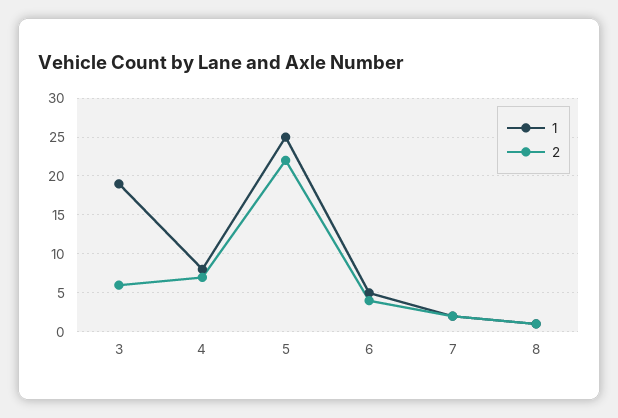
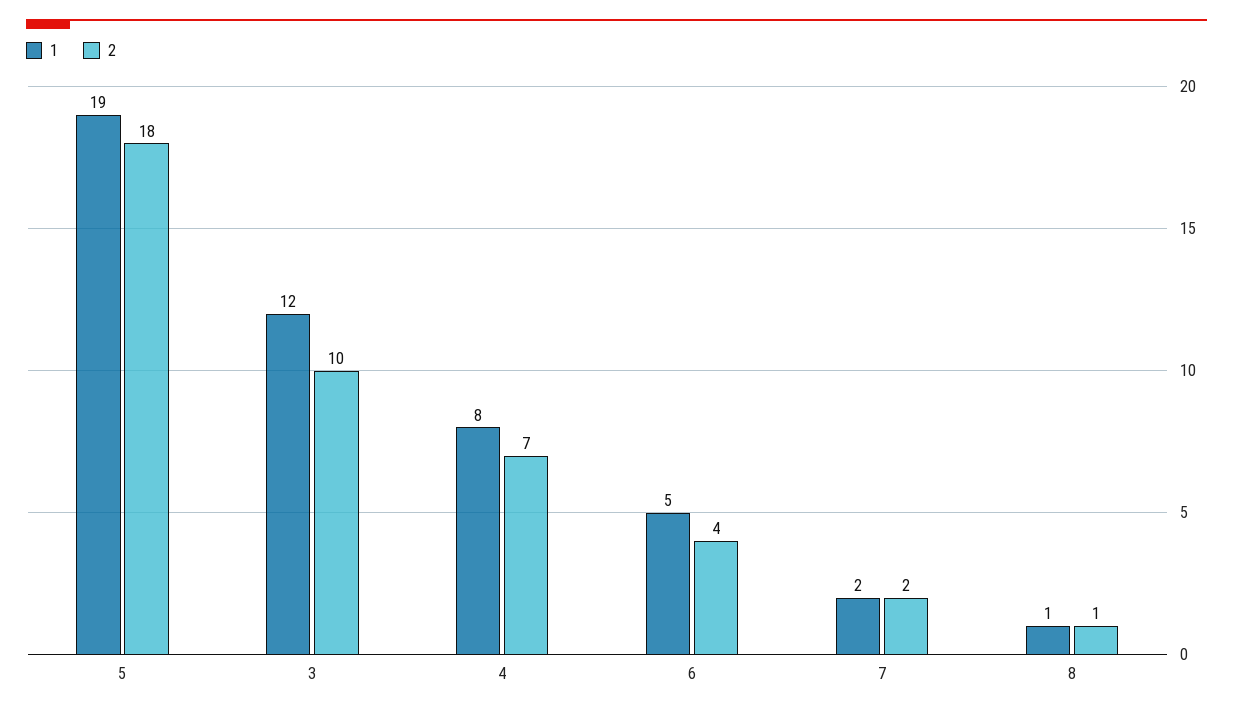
  {
    "1": {
-     "3": 19,
+     "3": 12,
      "4": 8,
-     "5": 25,
+     "5": 19,
      "6": 5,
      "7": 2,
      "8": 1
    },
    "2": {
-     "3": 6,
+     "3": 10,
      "4": 7,
-     "5": 22,
+     "5": 18,
      "6": 4,
      "7": 2,
      "8": 1
    }
  }

